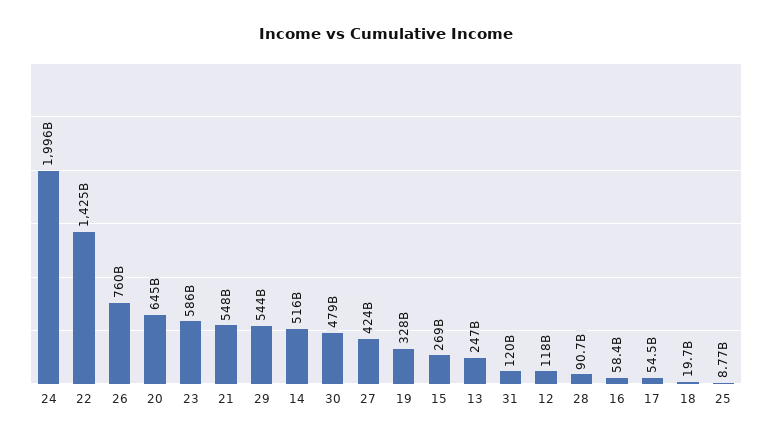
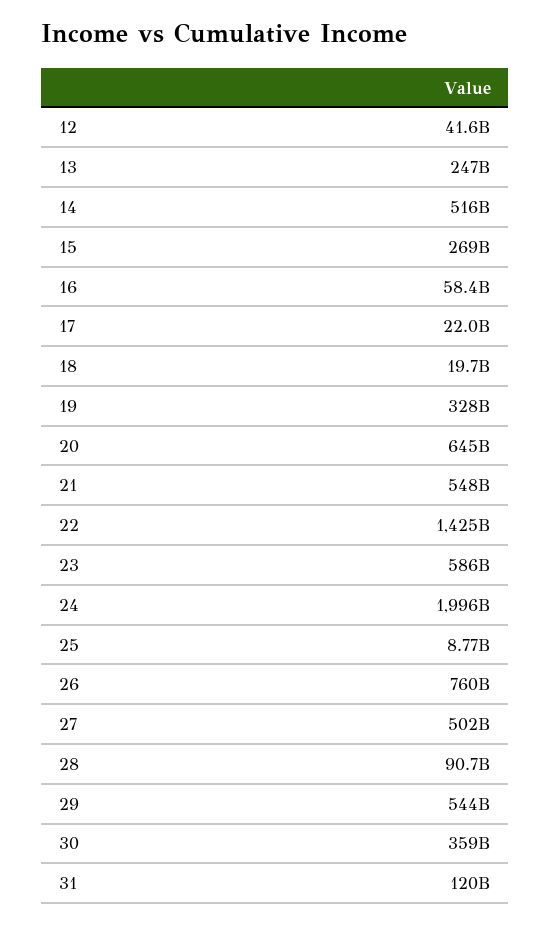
  {
    "24": 1996000000000,
    "22": 1425000000000,
    "26": 760000000000,
    "20": 645000000000,
    "23": 586000000000,
    "21": 548000000000,
    "29": 544000000000,
    "14": 516000000000,
-   "30": 479000000000,
+   "30": 359000000000,
-   "27": 424000000000,
+   "27": 502000000000,
    "19": 328000000000,
    "15": 269000000000,
    "13": 247000000000,
    "31": 120000000000,
-   "12": 118000000000,
+   "12": 41600000000,
    "28": 90700000000,
    "16": 58400000000,
-   "17": 54500000000,
+   "17": 22000000000,
    "18": 19700000000,
    "25": 8770000000
  }

